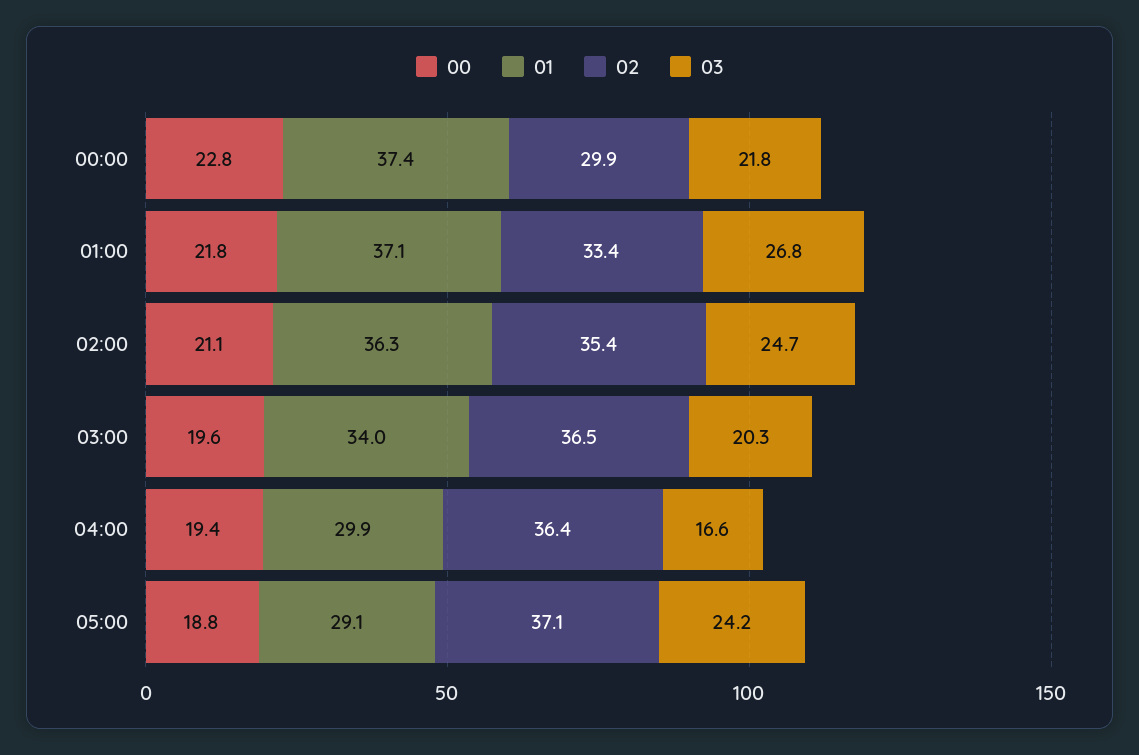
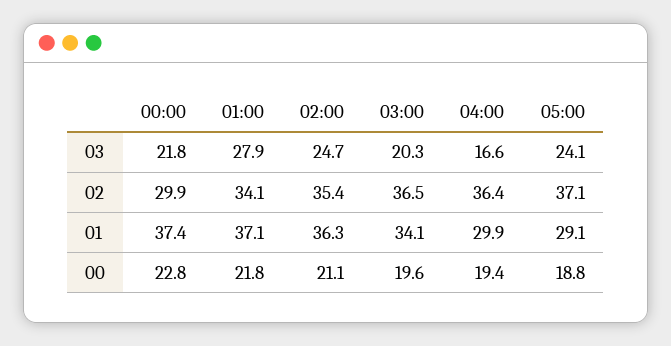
  {
    "00": {
      "00:00": 22.8,
      "01:00": 21.8,
      "02:00": 21.1,
      "03:00": 19.6,
      "04:00": 19.4,
      "05:00": 18.8
    },
    "01": {
      "00:00": 37.4,
      "01:00": 37.1,
      "02:00": 36.3,
-     "03:00": 34,
+     "03:00": 34.1,
      "04:00": 29.9,
      "05:00": 29.1
    },
    "02": {
      "00:00": 29.9,
-     "01:00": 33.4,
+     "01:00": 34.1,
      "02:00": 35.4,
      "03:00": 36.5,
      "04:00": 36.4,
      "05:00": 37.1
    },
    "03": {
      "00:00": 21.8,
-     "01:00": 26.8,
+     "01:00": 27.9,
      "02:00": 24.7,
      "03:00": 20.3,
      "04:00": 16.6,
-     "05:00": 24.2
+     "05:00": 24.1
    }
  }

